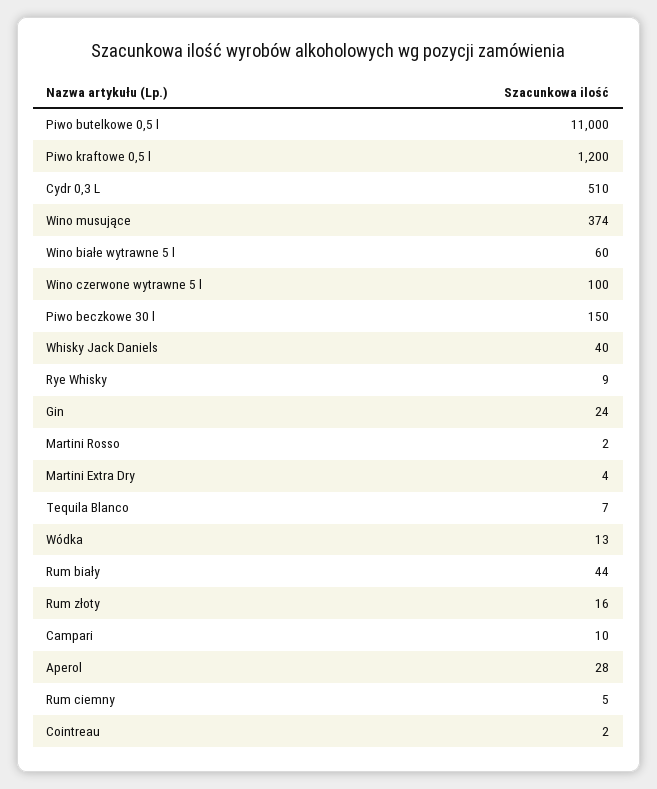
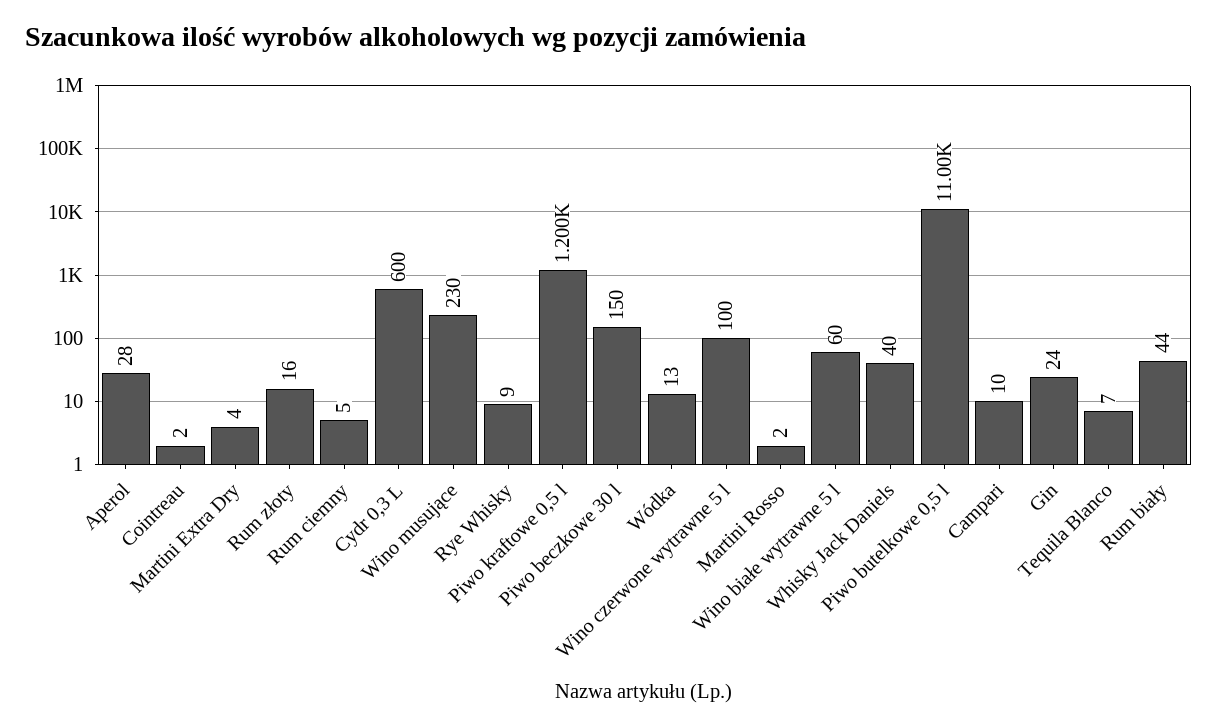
  {
    "Piwo butelkowe 0,5 l": 11000,
    "Piwo kraftowe 0,5 l": 1200,
-   "Cydr 0,3 L": 510,
+   "Cydr 0,3 L": 600,
-   "Wino musujące": 374,
+   "Wino musujące": 230,
    "Wino białe wytrawne 5 l": 60,
    "Wino czerwone wytrawne 5 l": 100,
    "Piwo beczkowe 30 l": 150,
    "Whisky Jack Daniels": 40,
    "Rye Whisky": 9,
    "Gin": 24,
    "Martini Rosso": 2,
    "Martini Extra Dry": 4,
    "Tequila Blanco": 7,
    "Wódka": 13,
    "Rum biały": 44,
    "Rum złoty": 16,
    "Campari": 10,
    "Aperol": 28,
    "Rum ciemny": 5,
    "Cointreau": 2
  }

